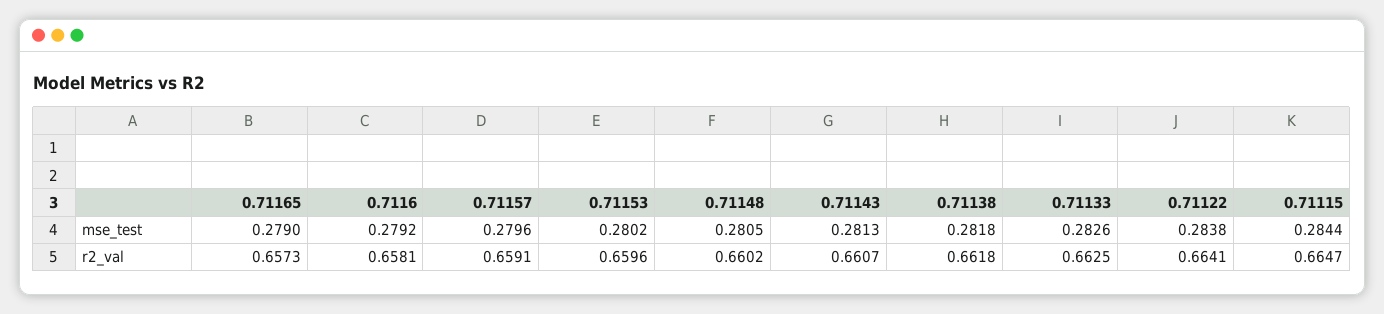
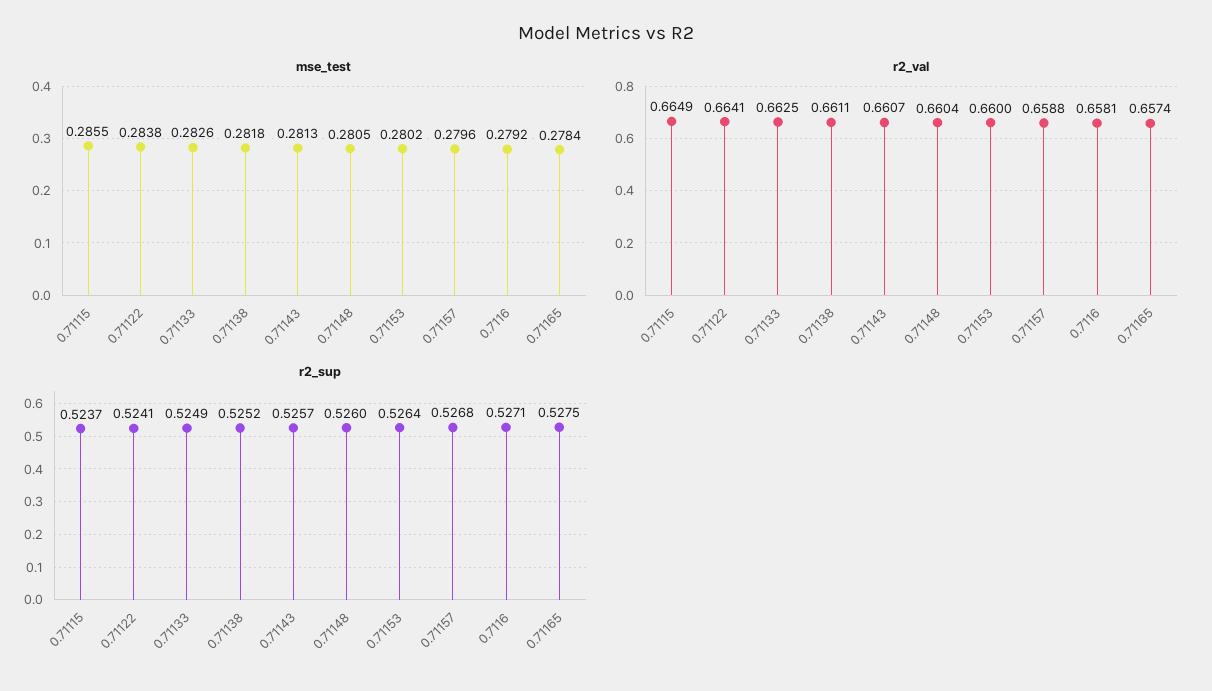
  {
    "mse_test": {
-     "0.71165": 0.279,
+     "0.71165": 0.2784,
      "0.7116": 0.2792,
      "0.71157": 0.2796,
      "0.71153": 0.2802,
      "0.71148": 0.2805,
      "0.71143": 0.2813,
      "0.71138": 0.2818,
      "0.71133": 0.2826,
      "0.71122": 0.2838,
-     "0.71115": 0.2844
+     "0.71115": 0.2855
    },
    "r2_val": {
-     "0.71165": 0.6573,
+     "0.71165": 0.6574,
      "0.7116": 0.6581,
-     "0.71157": 0.6591,
+     "0.71157": 0.6588,
-     "0.71153": 0.6596,
+     "0.71153": 0.66,
-     "0.71148": 0.6602,
+     "0.71148": 0.6604,
      "0.71143": 0.6607,
-     "0.71138": 0.6618,
+     "0.71138": 0.6611,
      "0.71133": 0.6625,
      "0.71122": 0.6641,
-     "0.71115": 0.6647
+     "0.71115": 0.6649
-   }
+   },
+   "r2_sup": {
+     "0.71115": 0.5237,
+     "0.71122": 0.5241,
+     "0.71133": 0.5249,
+     "0.71138": 0.5252,
+     "0.71143": 0.5257,
+     "0.71148": 0.526,
+     "0.71153": 0.5264,
+     "0.71157": 0.5268,
+     "0.7116": 0.5271,
+     "0.71165": 0.5275
+   }
  }

